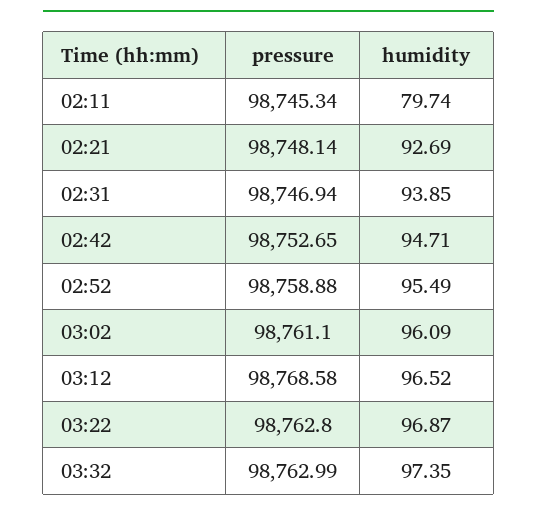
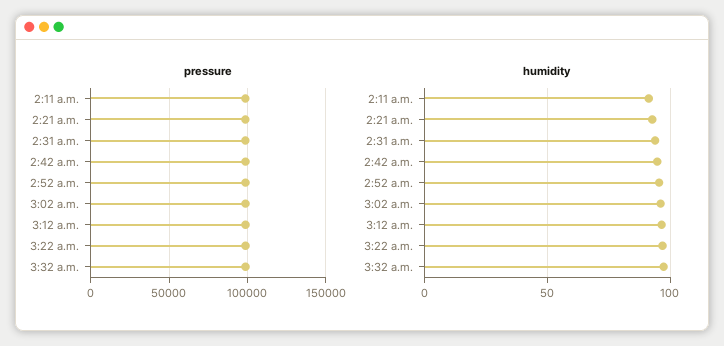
  {
    "pressure": {
      "02:11": 98745.34,
      "02:21": 98748.14,
      "02:31": 98746.94,
      "02:42": 98752.65,
      "02:52": 98758.88,
      "03:02": 98761.1,
      "03:12": 98768.58,
      "03:22": 98762.8,
      "03:32": 98762.99
    },
    "humidity": {
-     "02:11": 79.74,
+     "02:11": 90,
      "02:21": 92.69,
      "02:31": 93.85,
      "02:42": 94.71,
      "02:52": 95.49,
      "03:02": 96.09,
      "03:12": 96.52,
      "03:22": 96.87,
      "03:32": 97.35
    }
  }

